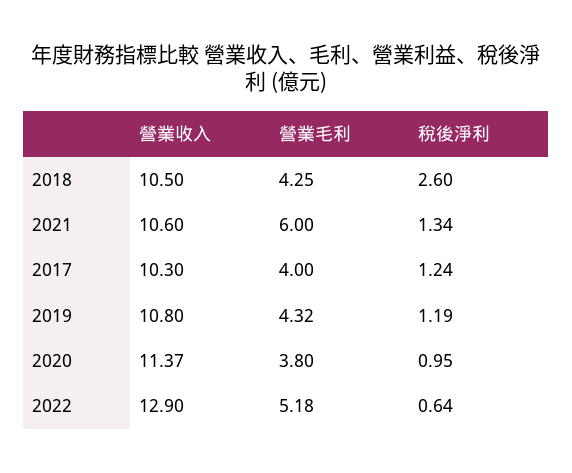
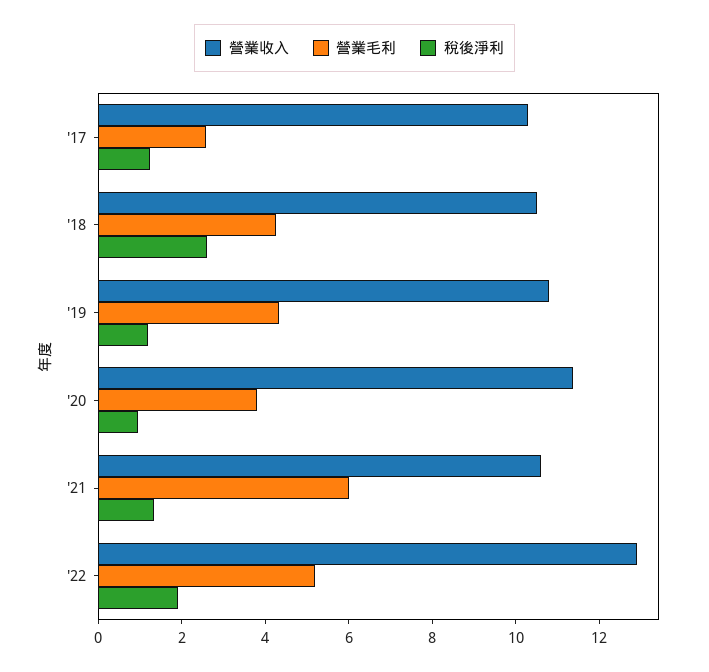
  {
    "營業收入": {
      "2018": 10.5,
      "2021": 10.6,
      "2017": 10.3,
      "2019": 10.8,
      "2020": 11.37,
      "2022": 12.9
    },
    "營業毛利": {
      "2018": 4.25,
      "2021": 6,
-     "2017": 4,
+     "2017": 2.5,
      "2019": 4.32,
      "2020": 3.8,
      "2022": 5.18
    },
    "稅後淨利": {
      "2018": 2.6,
      "2021": 1.34,
      "2017": 1.24,
      "2019": 1.19,
      "2020": 0.95,
-     "2022": 0.64
+     "2022": 2
    }
  }

